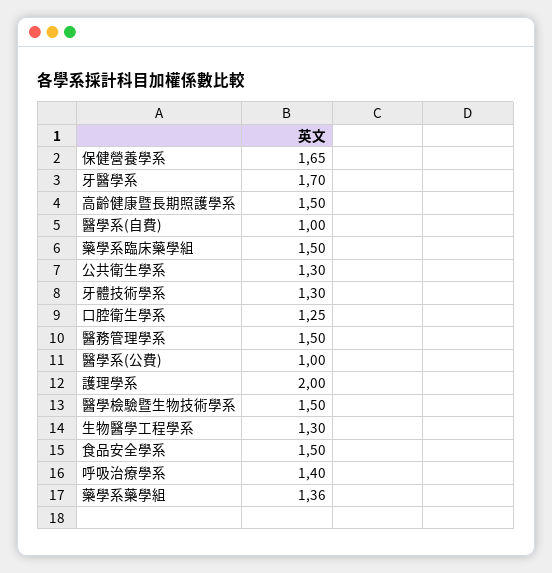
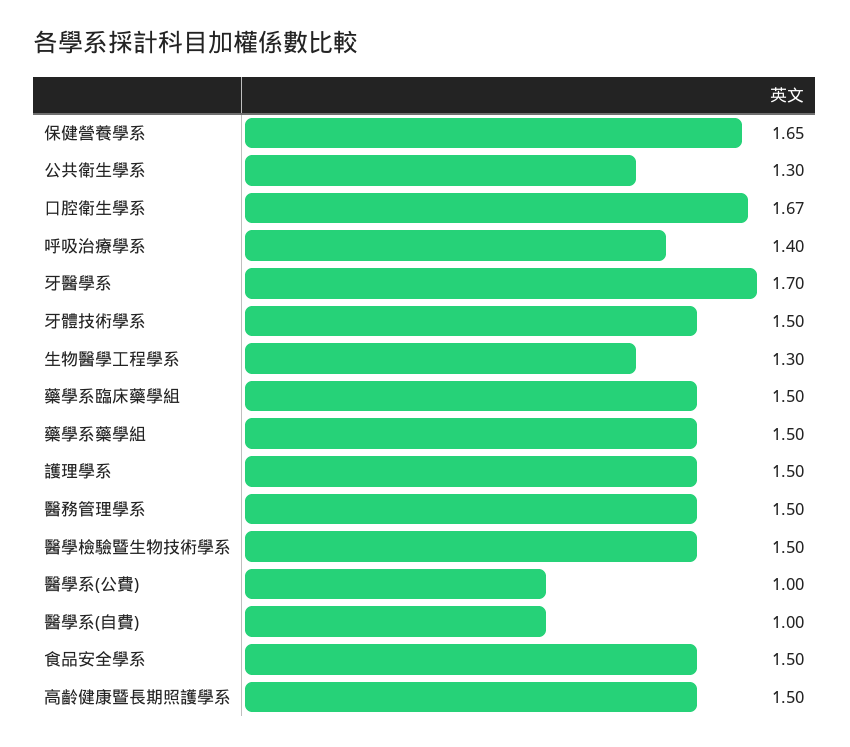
  {
    "保健營養學系": 1.65,
    "牙醫學系": 1.7,
    "高齡健康暨長期照護學系": 1.5,
    "醫學系(自費)": 1,
    "藥學系臨床藥學組": 1.5,
    "公共衛生學系": 1.3,
-   "牙體技術學系": 1.3,
+   "牙體技術學系": 1.5,
-   "口腔衛生學系": 1.25,
+   "口腔衛生學系": 1.67,
    "醫務管理學系": 1.5,
    "醫學系(公費)": 1,
-   "護理學系": 2,
+   "護理學系": 1.5,
    "醫學檢驗暨生物技術學系": 1.5,
    "生物醫學工程學系": 1.3,
    "食品安全學系": 1.5,
    "呼吸治療學系": 1.4,
-   "藥學系藥學組": 1.36
+   "藥學系藥學組": 1.5
  }

